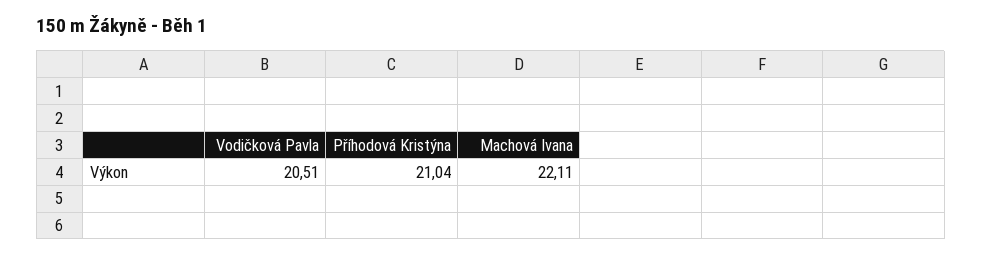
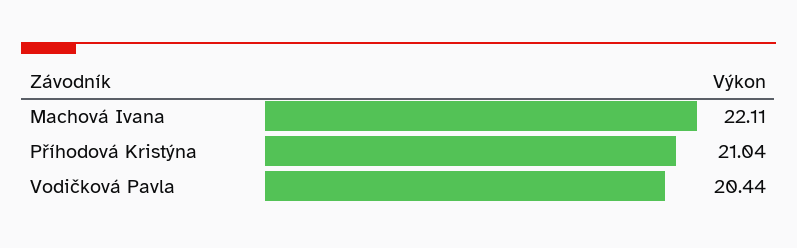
  {
-   "Vodičková Pavla": 20.51,
+   "Vodičková Pavla": 20.44,
    "Příhodová Kristýna": 21.04,
    "Machová Ivana": 22.11
  }

